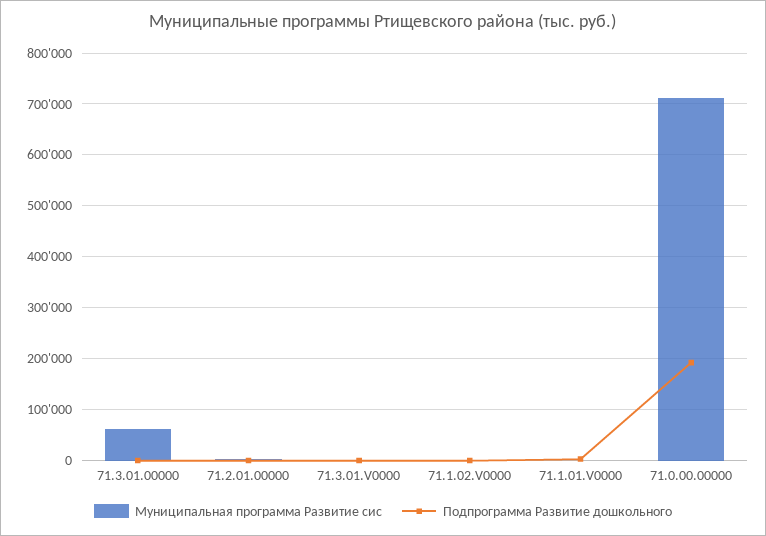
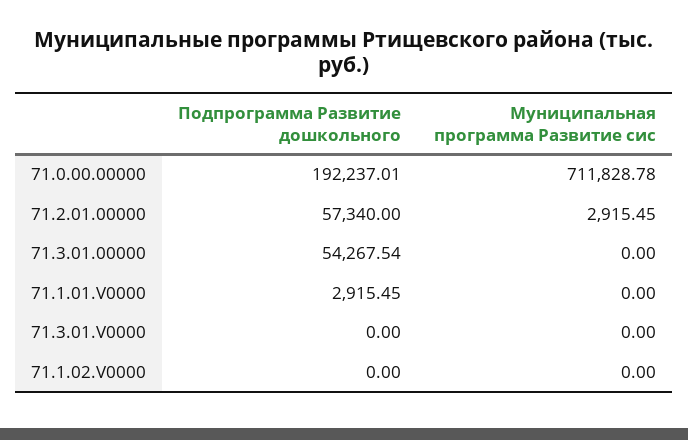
  {
    "Муниципальная программа Развитие сис": {
-     "71.3.01.00000": 60000,
+     "71.3.01.00000": 0,
      "71.2.01.00000": 2915.45,
      "71.3.01.V0000": 0,
      "71.1.02.V0000": 0,
      "71.1.01.V0000": 0,
      "71.0.00.00000": 711828.78
    },
    "Подпрограмма Развитие дошкольного": {
-     "71.3.01.00000": 0,
+     "71.3.01.00000": 54267.54,
-     "71.2.01.00000": 0,
+     "71.2.01.00000": 57340,
      "71.3.01.V0000": 0,
      "71.1.02.V0000": 0,
      "71.1.01.V0000": 2915.45,
      "71.0.00.00000": 192237.01
    }
  }

